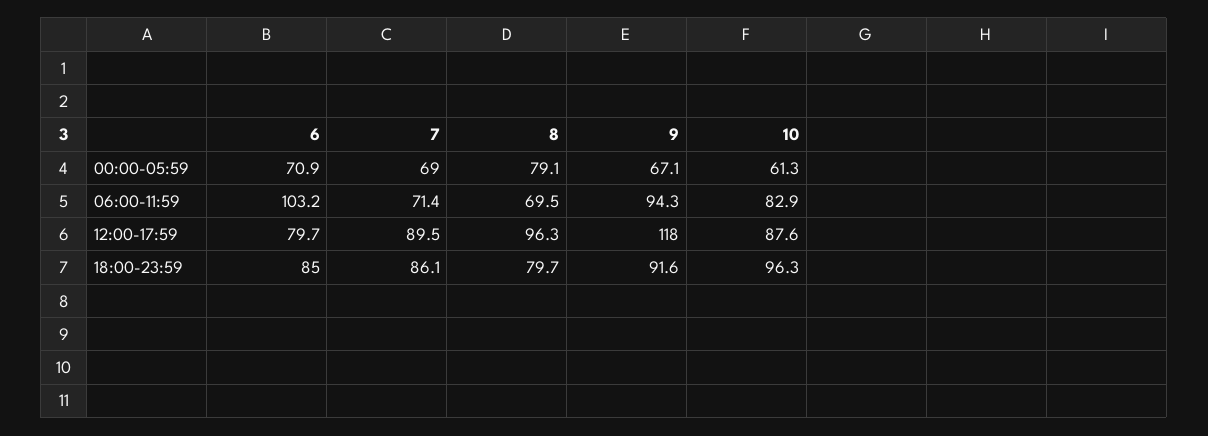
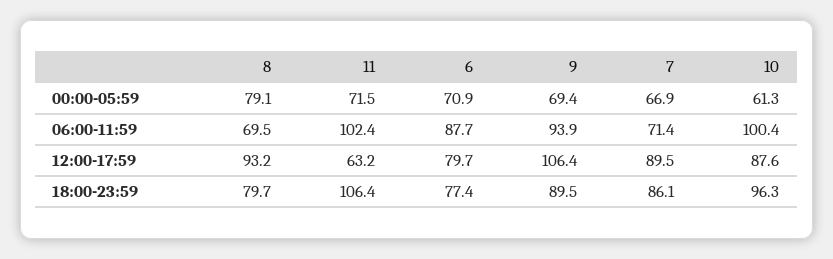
  {
    "6": {
      "00:00-05:59": 70.9,
-     "06:00-11:59": 103.2,
+     "06:00-11:59": 87.7,
      "12:00-17:59": 79.7,
-     "18:00-23:59": 85
+     "18:00-23:59": 77.4
    },
    "7": {
-     "00:00-05:59": 69,
+     "00:00-05:59": 66.9,
      "06:00-11:59": 71.4,
      "12:00-17:59": 89.5,
      "18:00-23:59": 86.1
    },
    "8": {
      "00:00-05:59": 79.1,
      "06:00-11:59": 69.5,
-     "12:00-17:59": 96.3,
+     "12:00-17:59": 93.2,
      "18:00-23:59": 79.7
    },
    "9": {
-     "00:00-05:59": 67.1,
+     "00:00-05:59": 69.4,
-     "06:00-11:59": 94.3,
+     "06:00-11:59": 93.9,
-     "12:00-17:59": 118,
+     "12:00-17:59": 106.4,
-     "18:00-23:59": 91.6
+     "18:00-23:59": 89.5
    },
    "10": {
      "00:00-05:59": 61.3,
-     "06:00-11:59": 82.9,
+     "06:00-11:59": 100.4,
      "12:00-17:59": 87.6,
      "18:00-23:59": 96.3
-   }
+   },
+   "11": {
+     "00:00-05:59": 71.5,
+     "06:00-11:59": 102.4,
+     "12:00-17:59": 63.2,
+     "18:00-23:59": 106.4
+   }
  }

